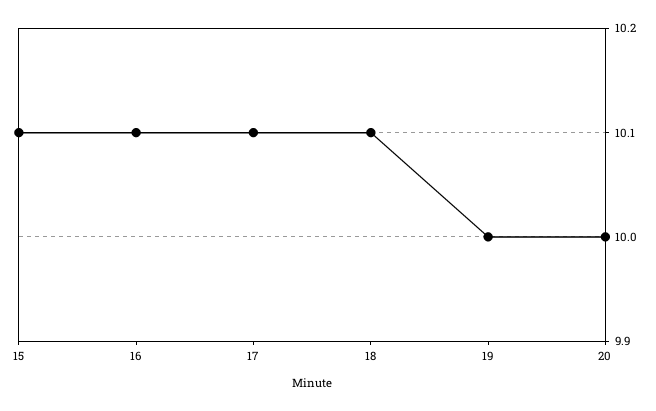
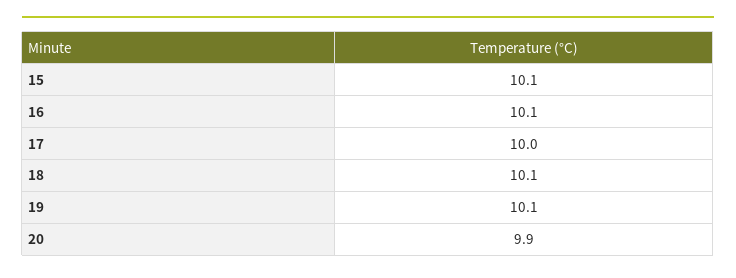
  {
    "15": 10.1,
    "16": 10.1,
-   "17": 10.1,
+   "17": 10,
    "18": 10.1,
-   "19": 10,
+   "19": 10.1,
-   "20": 10
+   "20": 9.9
  }

